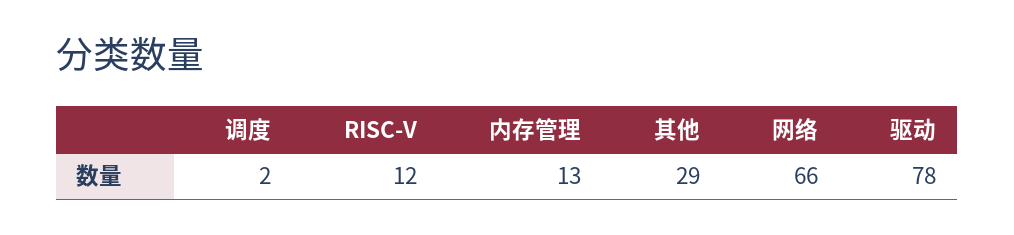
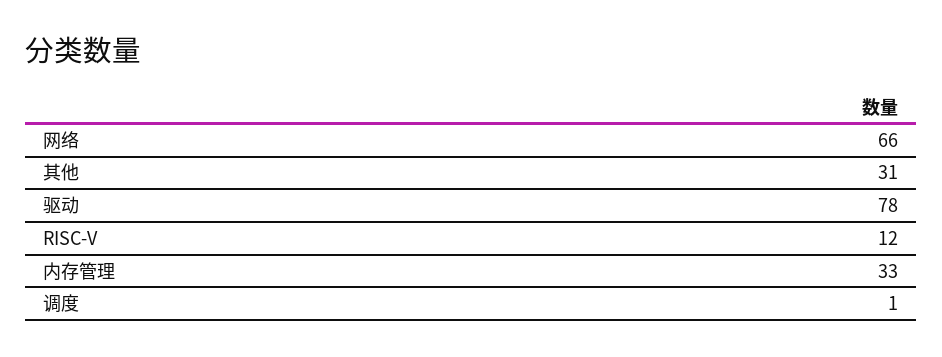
  {
-   "调度": 2,
+   "调度": 1,
    "RISC-V": 12,
-   "内存管理": 13,
+   "内存管理": 33,
-   "其他": 29,
+   "其他": 31,
    "网络": 66,
    "驱动": 78
  }

